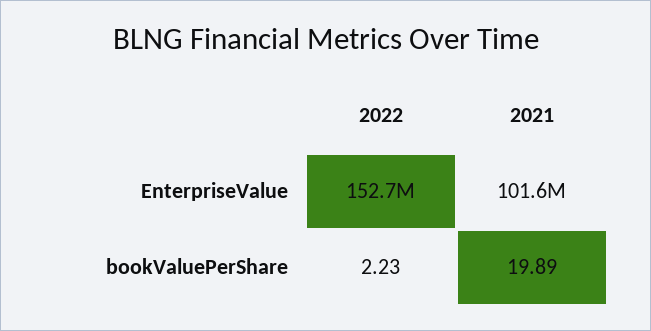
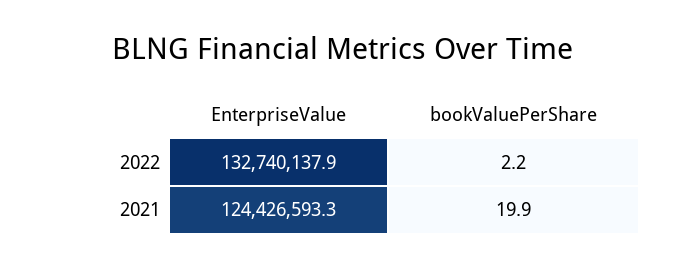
  {
    "2022": {
-     "EnterpriseValue": 152700000,
+     "EnterpriseValue": 132740137.9,
      "bookValuePerShare": 2.23
    },
    "2021": {
-     "EnterpriseValue": 101600000,
+     "EnterpriseValue": 124426593.3,
      "bookValuePerShare": 19.89
    }
  }

